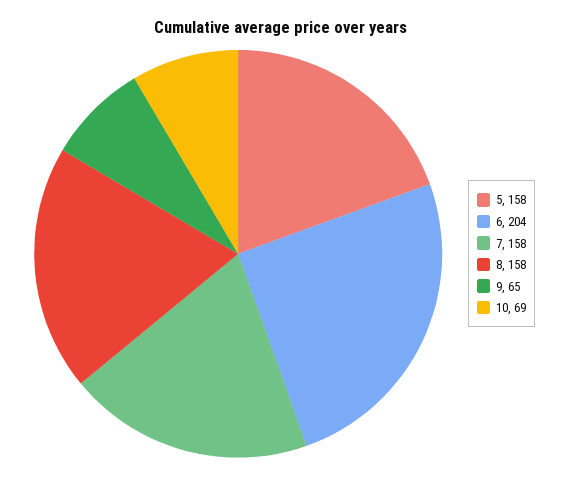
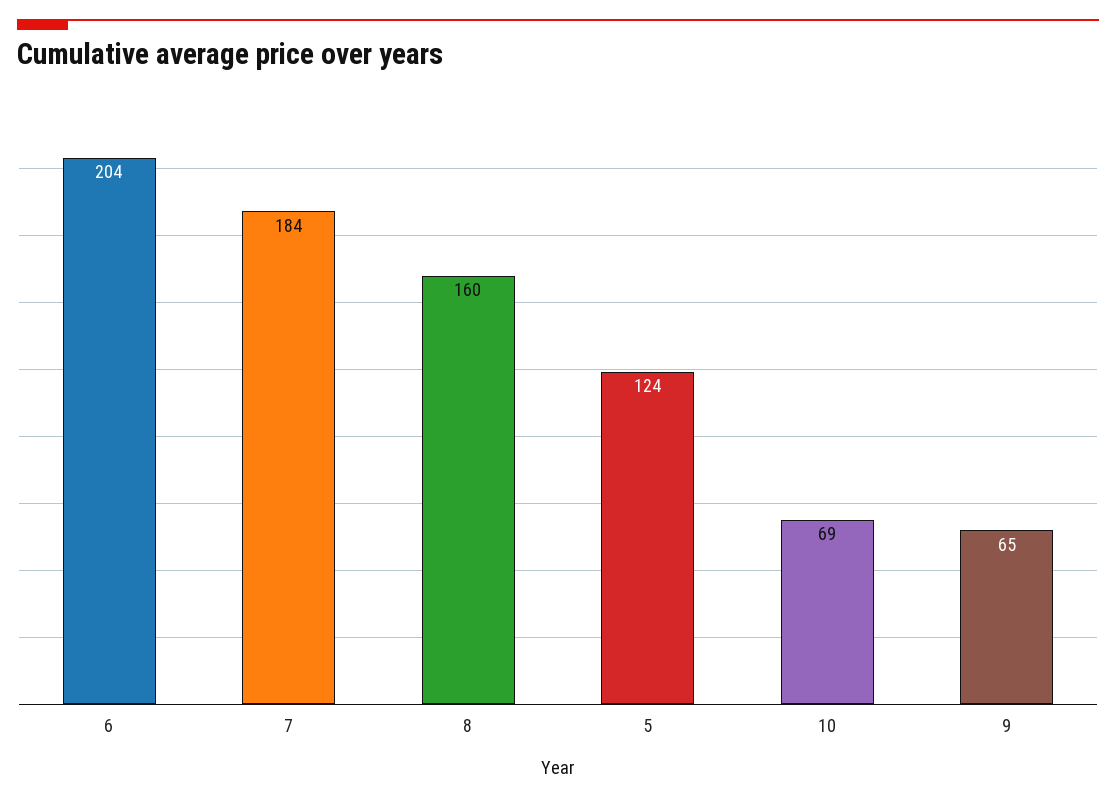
  {
-   "5": 158,
+   "5": 124,
    "6": 204,
-   "7": 158,
+   "7": 184,
-   "8": 158,
+   "8": 160,
    "9": 65,
    "10": 69
  }

